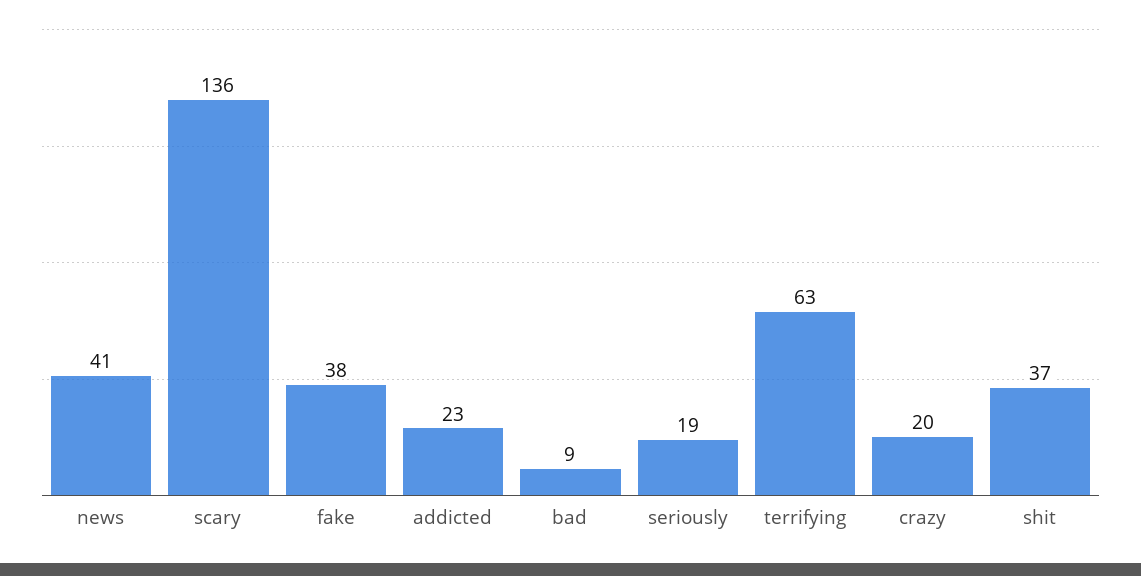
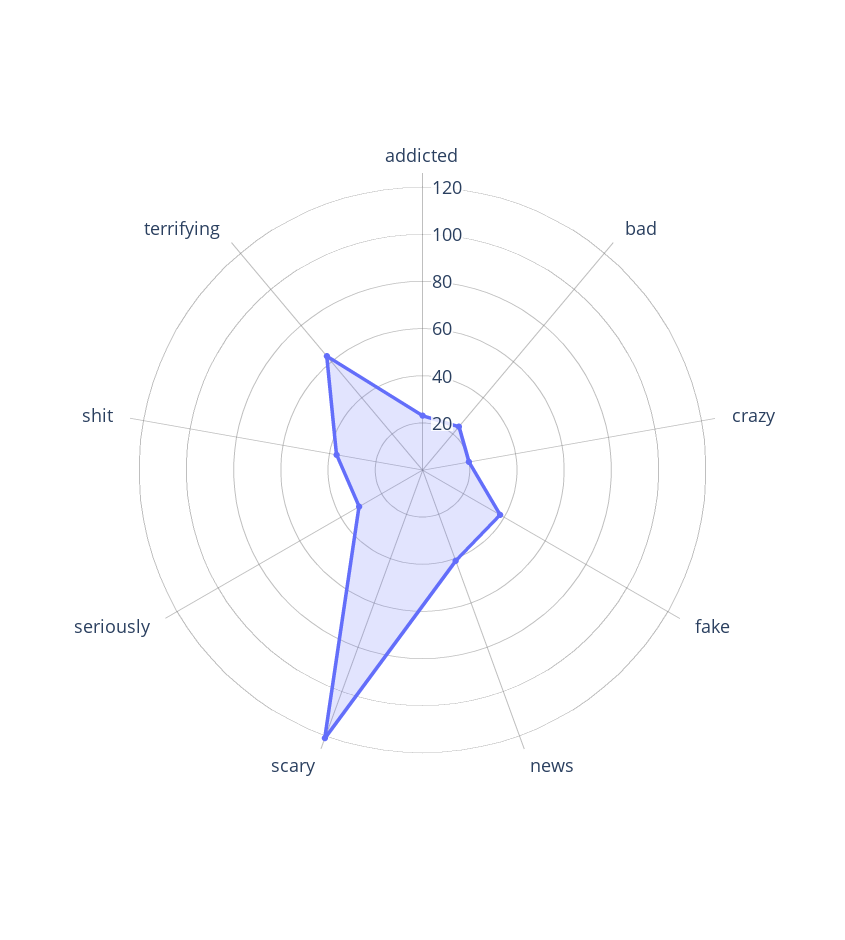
  {
    "news": 41,
-   "scary": 136,
+   "scary": 120,
    "fake": 38,
    "addicted": 23,
-   "bad": 9,
+   "bad": 25,
-   "seriously": 19,
+   "seriously": 30,
    "terrifying": 63,
    "crazy": 20,
    "shit": 37
  }

